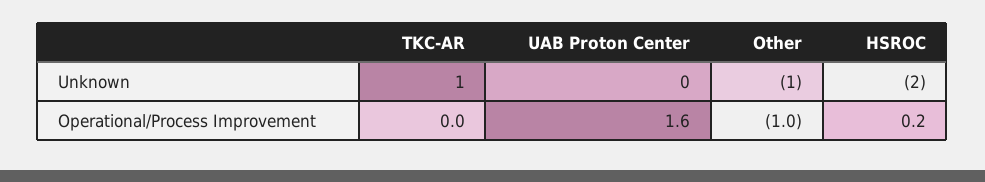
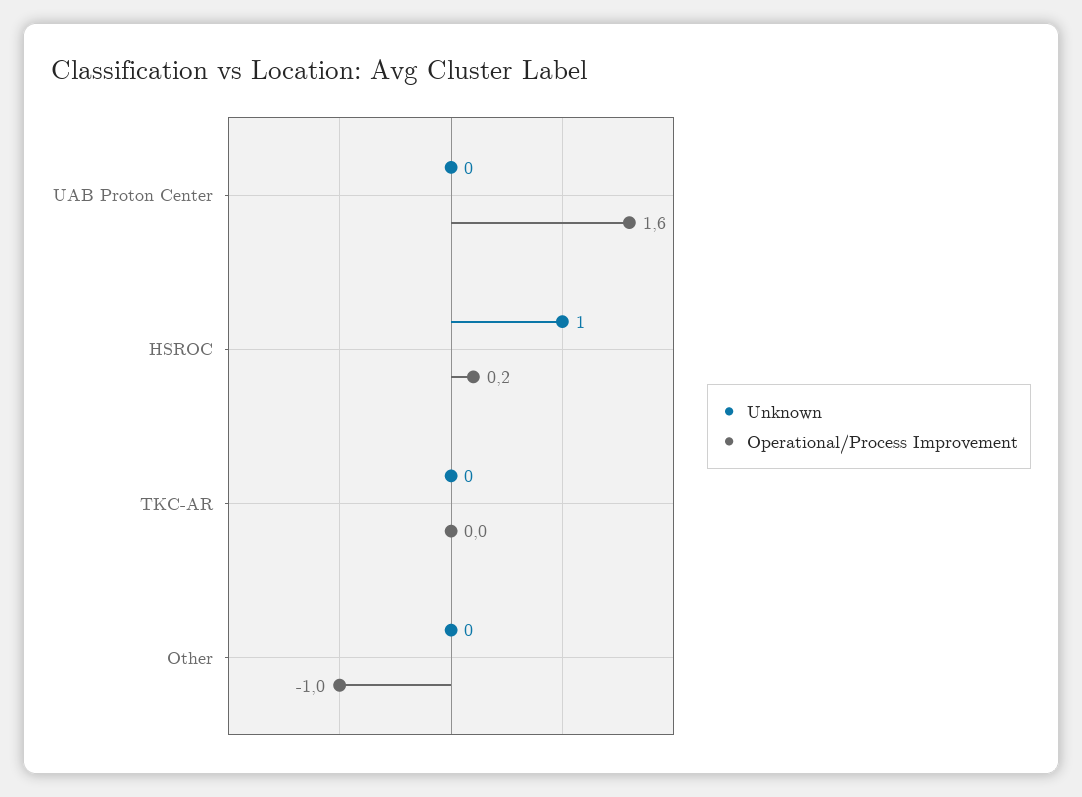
  {
    "Unknown": {
-     "TKC-AR": 1,
+     "TKC-AR": 0,
      "UAB Proton Center": 0,
-     "Other": -1,
+     "Other": 0,
-     "HSROC": -2
+     "HSROC": 1
    },
    "Operational/Process Improvement": {
      "TKC-AR": 0,
      "UAB Proton Center": 1.6,
      "Other": -1,
      "HSROC": 0.2
    }
  }

